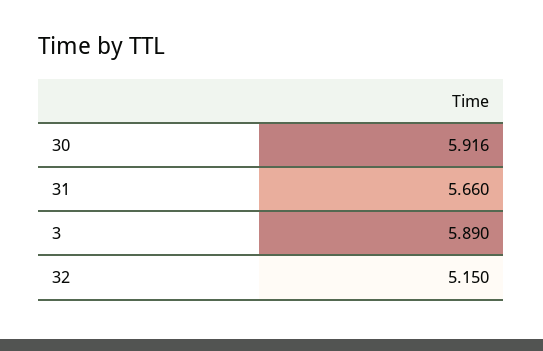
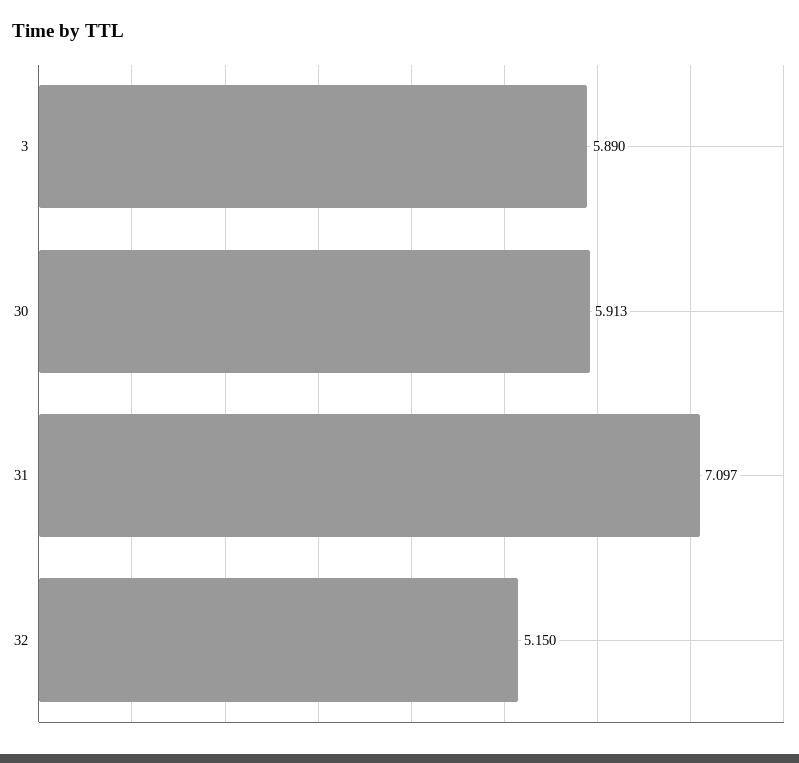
  {
-   "30": 5.916,
+   "30": 5.913,
-   "31": 5.66,
+   "31": 7.097,
    "3": 5.89,
    "32": 5.15
  }

